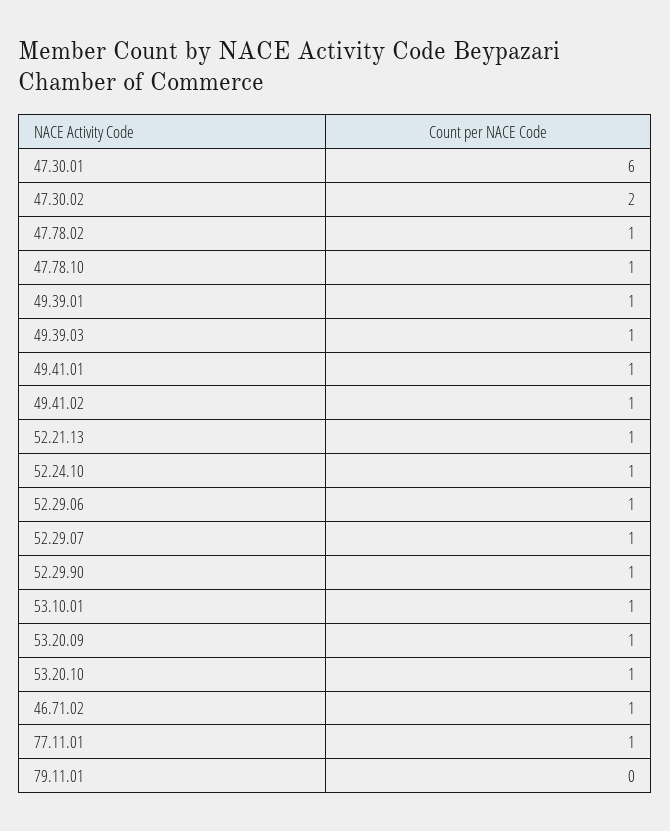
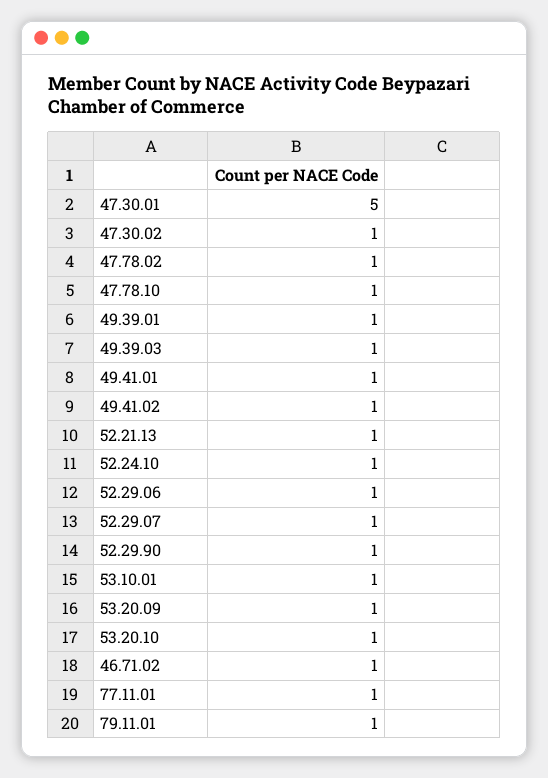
  {
-   "47.30.01": 6,
+   "47.30.01": 5,
-   "47.30.02": 2,
+   "47.30.02": 1,
    "47.78.02": 1,
    "47.78.10": 1,
    "49.39.01": 1,
    "49.39.03": 1,
    "49.41.01": 1,
    "49.41.02": 1,
    "52.21.13": 1,
    "52.24.10": 1,
    "52.29.06": 1,
    "52.29.07": 1,
    "52.29.90": 1,
    "53.10.01": 1,
    "53.20.09": 1,
    "53.20.10": 1,
    "46.71.02": 1,
    "77.11.01": 1,
-   "79.11.01": 0
+   "79.11.01": 1
  }

